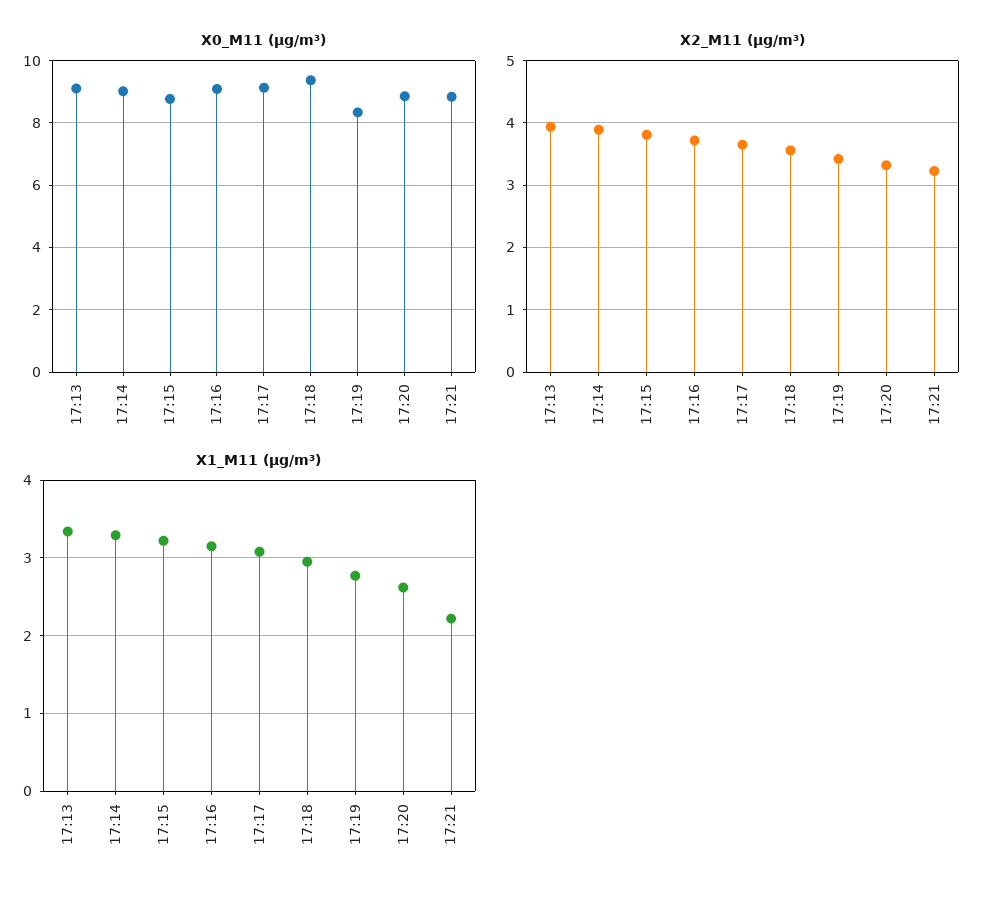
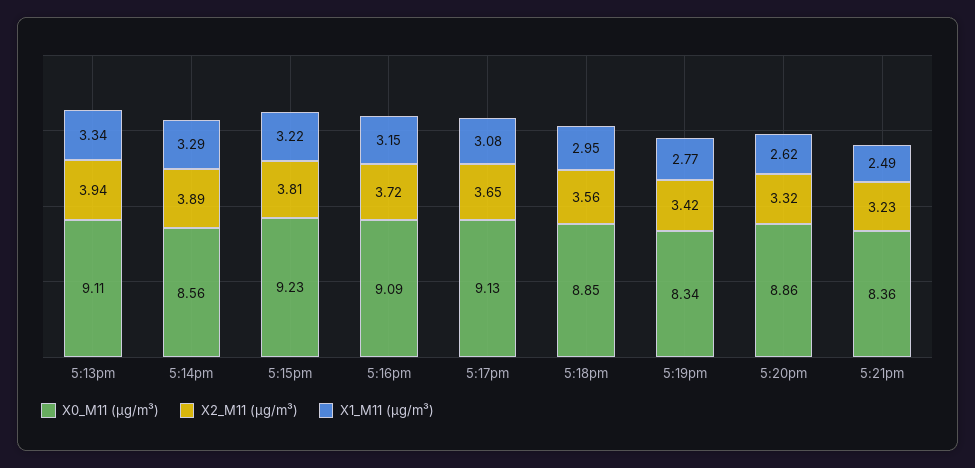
  {
    "X0_M11 (μg/m³)": {
      "17:13": 9.11,
-     "17:14": 9,
+     "17:14": 8.56,
-     "17:15": 8.8,
+     "17:15": 9.23,
      "17:16": 9.09,
      "17:17": 9.13,
-     "17:18": 9.4,
+     "17:18": 8.85,
      "17:19": 8.34,
      "17:20": 8.86,
-     "17:21": 8.8
+     "17:21": 8.36
    },
    "X2_M11 (μg/m³)": {
      "17:13": 3.94,
      "17:14": 3.89,
      "17:15": 3.81,
      "17:16": 3.72,
      "17:17": 3.65,
      "17:18": 3.56,
      "17:19": 3.42,
      "17:20": 3.32,
      "17:21": 3.23
    },
    "X1_M11 (μg/m³)": {
      "17:13": 3.34,
      "17:14": 3.29,
      "17:15": 3.22,
      "17:16": 3.15,
      "17:17": 3.08,
      "17:18": 2.95,
      "17:19": 2.77,
      "17:20": 2.62,
-     "17:21": 2.2
+     "17:21": 2.49
    }
  }

